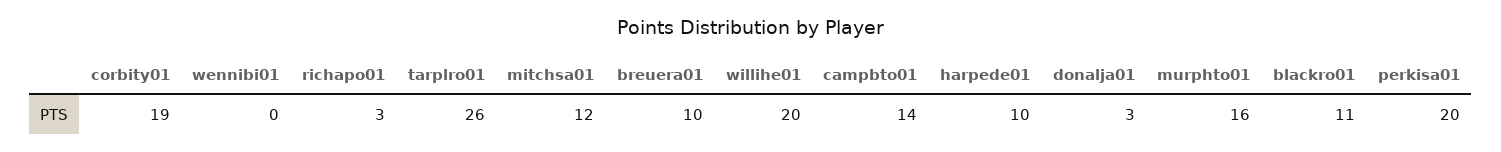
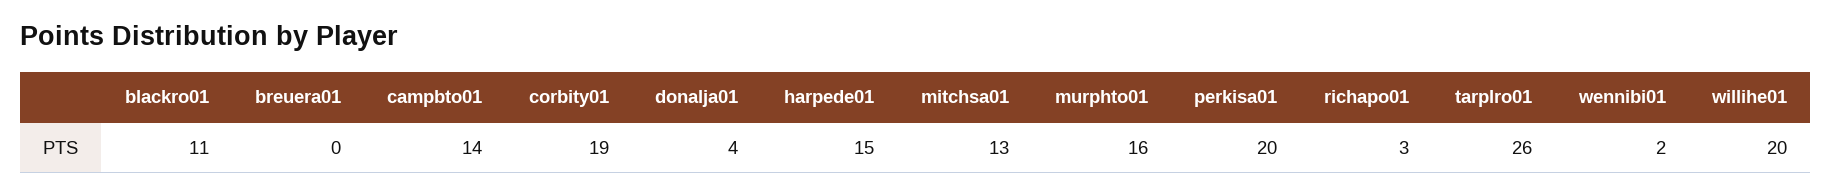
  {
    "corbity01": 19,
-   "wennibi01": 0,
+   "wennibi01": 2,
    "richapo01": 3,
    "tarplro01": 26,
-   "mitchsa01": 12,
+   "mitchsa01": 13,
-   "breuera01": 10,
+   "breuera01": 0,
    "willihe01": 20,
    "campbto01": 14,
-   "harpede01": 10,
+   "harpede01": 15,
-   "donalja01": 3,
+   "donalja01": 4,
    "murphto01": 16,
    "blackro01": 11,
    "perkisa01": 20
  }

